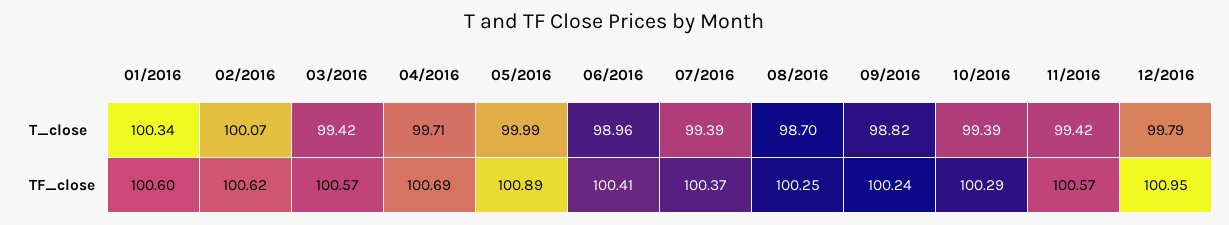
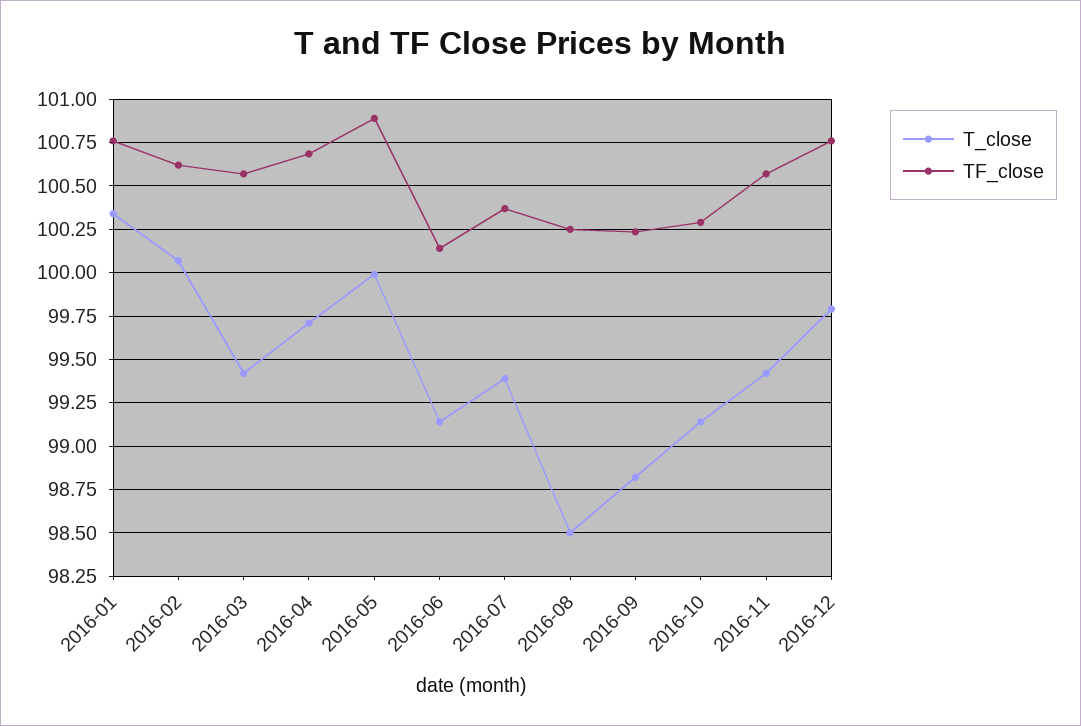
  {
    "T_close": {
      "01/2016": 100.34,
      "02/2016": 100.07,
      "03/2016": 99.42,
      "04/2016": 99.71,
      "05/2016": 99.99,
-     "06/2016": 98.96,
+     "06/2016": 99.15,
      "07/2016": 99.39,
-     "08/2016": 98.7,
+     "08/2016": 98.5,
      "09/2016": 98.82,
-     "10/2016": 99.39,
+     "10/2016": 99.15,
      "11/2016": 99.42,
      "12/2016": 99.79
    },
    "TF_close": {
-     "01/2016": 100.6,
+     "01/2016": 100.75,
      "02/2016": 100.62,
      "03/2016": 100.57,
      "04/2016": 100.69,
      "05/2016": 100.89,
-     "06/2016": 100.41,
+     "06/2016": 100.15,
      "07/2016": 100.37,
      "08/2016": 100.25,
      "09/2016": 100.24,
      "10/2016": 100.29,
      "11/2016": 100.57,
-     "12/2016": 100.95
+     "12/2016": 100.75
    }
  }

